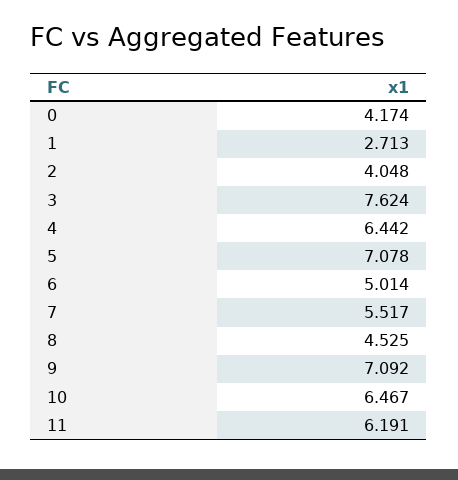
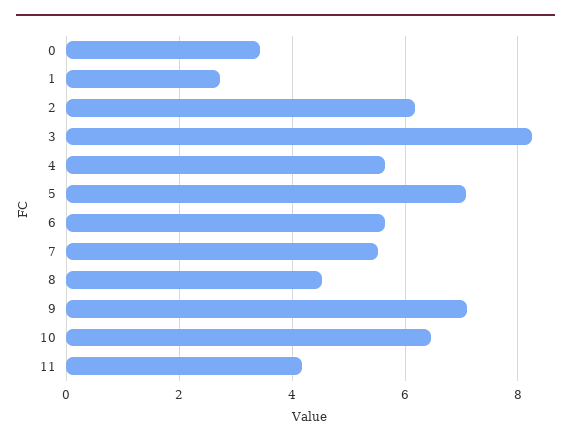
  {
-   "0": 4.174,
+   "0": 3.4,
    "1": 2.713,
-   "2": 4.048,
+   "2": 6.2,
-   "3": 7.624,
+   "3": 8.2,
-   "4": 6.442,
+   "4": 5.6,
    "5": 7.078,
-   "6": 5.014,
+   "6": 5.6,
    "7": 5.517,
    "8": 4.525,
    "9": 7.092,
    "10": 6.467,
-   "11": 6.191
+   "11": 4.2
  }

